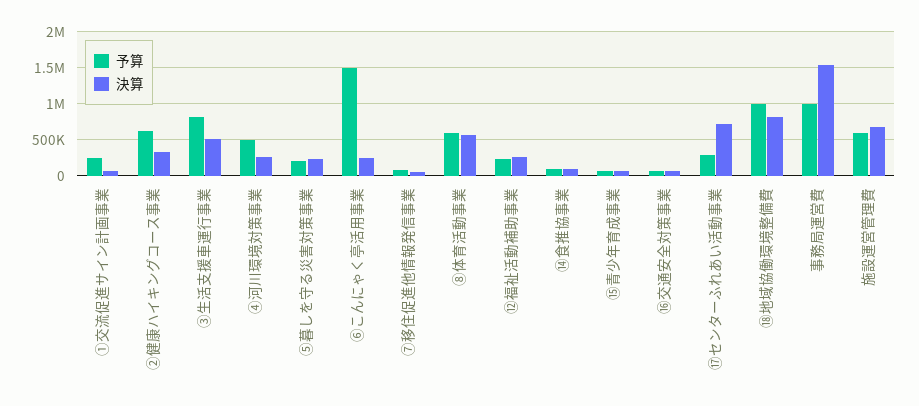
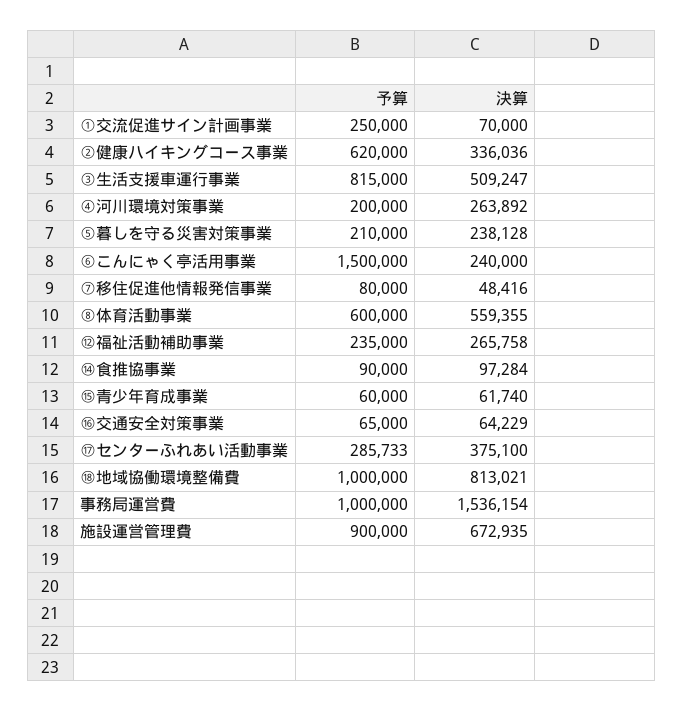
  {
    "予算": {
      "①交流促進サイン計画事業": 250000,
      "②健康ハイキングコース事業": 620000,
      "③生活支援車運行事業": 815000,
-     "④河川環境対策事業": 500000,
+     "④河川環境対策事業": 200000,
      "⑤暮しを守る災害対策事業": 210000,
      "⑥こんにゃく亭活用事業": 1500000,
      "⑦移住促進他情報発信事業": 80000,
      "⑧体育活動事業": 600000,
      "⑫福祉活動補助事業": 235000,
      "⑭食推協事業": 90000,
      "⑮青少年育成事業": 60000,
      "⑯交通安全対策事業": 65000,
      "⑰センターふれあい活動事業": 285733,
      "⑱地域協働環境整備費": 1000000,
      "事務局運営費": 1000000,
-     "施設運営管理費": 600000
+     "施設運営管理費": 900000
    },
    "決算": {
      "①交流促進サイン計画事業": 70000,
      "②健康ハイキングコース事業": 336036,
      "③生活支援車運行事業": 509247,
      "④河川環境対策事業": 263892,
      "⑤暮しを守る災害対策事業": 238128,
      "⑥こんにゃく亭活用事業": 240000,
      "⑦移住促進他情報発信事業": 48416,
      "⑧体育活動事業": 559355,
      "⑫福祉活動補助事業": 265758,
      "⑭食推協事業": 97284,
      "⑮青少年育成事業": 61740,
      "⑯交通安全対策事業": 64229,
-     "⑰センターふれあい活動事業": 700000,
+     "⑰センターふれあい活動事業": 375100,
      "⑱地域協働環境整備費": 813021,
      "事務局運営費": 1536154,
      "施設運営管理費": 672935
    }
  }

